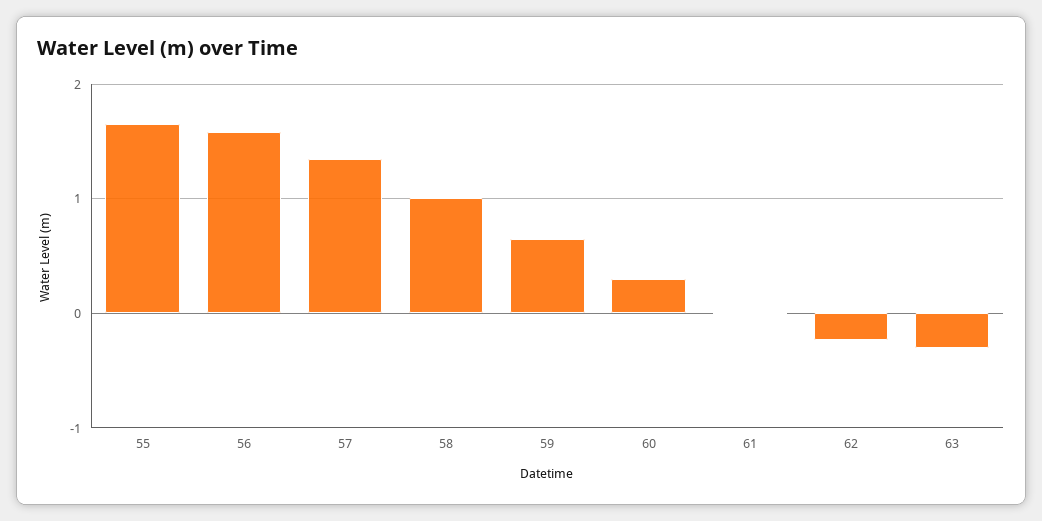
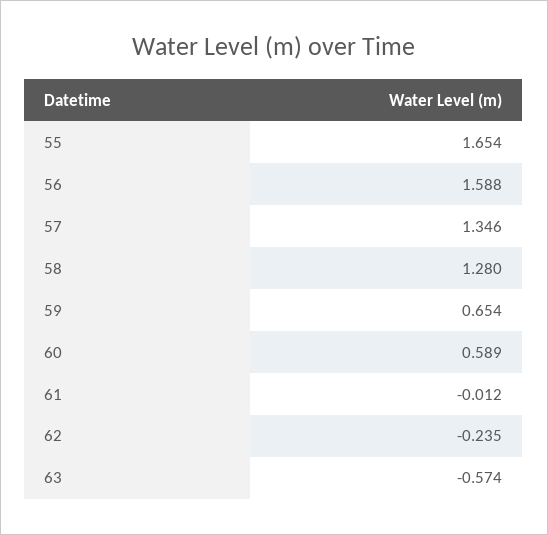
  {
    "55": 1.654,
    "56": 1.588,
    "57": 1.346,
-   "58": 1,
+   "58": 1.28,
    "59": 0.654,
-   "60": 0.3,
+   "60": 0.589,
    "61": -0.012,
    "62": -0.235,
-   "63": -0.3
+   "63": -0.574
  }

